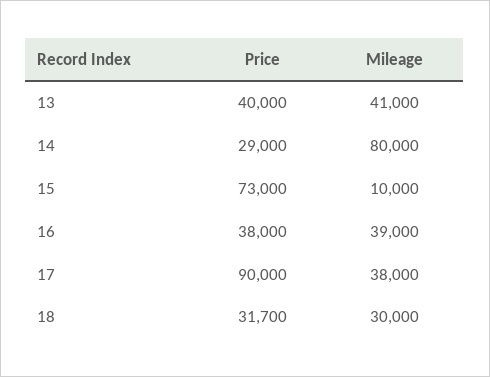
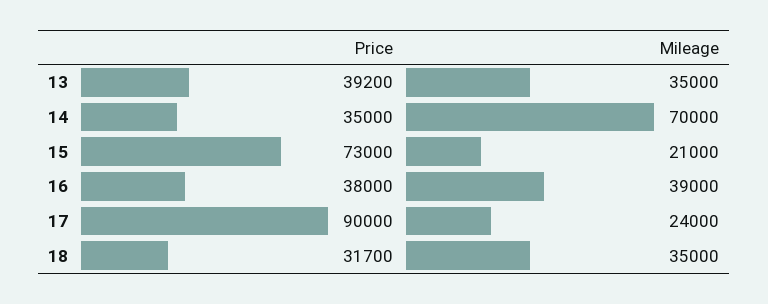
  {
    "Price": {
-     "13": 40000,
+     "13": 39200,
-     "14": 29000,
+     "14": 35000,
      "15": 73000,
      "16": 38000,
      "17": 90000,
      "18": 31700
    },
    "Mileage": {
-     "13": 41000,
+     "13": 35000,
-     "14": 80000,
+     "14": 70000,
-     "15": 10000,
+     "15": 21000,
      "16": 39000,
-     "17": 38000,
+     "17": 24000,
-     "18": 30000
+     "18": 35000
    }
  }

